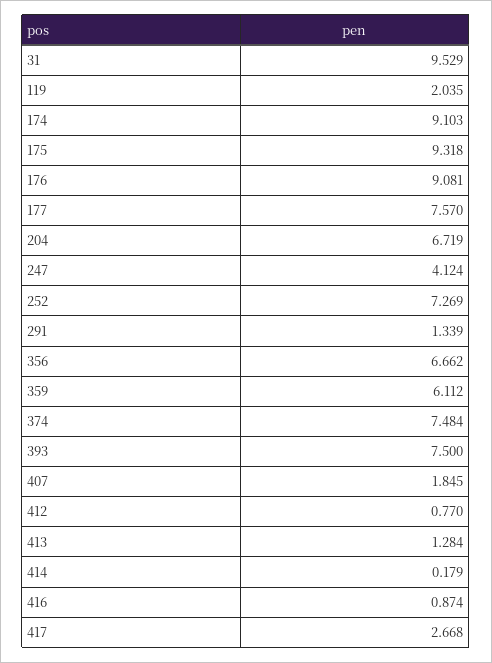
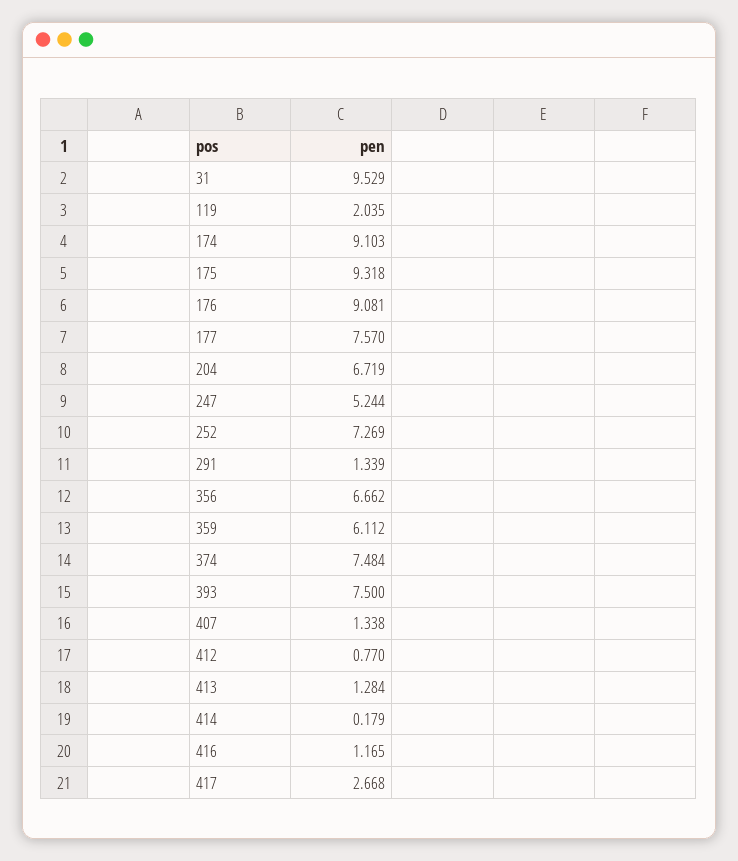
  {
    "31": 9.529,
    "119": 2.035,
    "174": 9.103,
    "175": 9.318,
    "176": 9.081,
    "177": 7.57,
    "204": 6.719,
-   "247": 4.124,
+   "247": 5.244,
    "252": 7.269,
    "291": 1.339,
    "356": 6.662,
    "359": 6.112,
    "374": 7.484,
    "393": 7.5,
-   "407": 1.845,
+   "407": 1.338,
    "412": 0.77,
    "413": 1.284,
    "414": 0.179,
-   "416": 0.874,
+   "416": 1.165,
    "417": 2.668
  }

